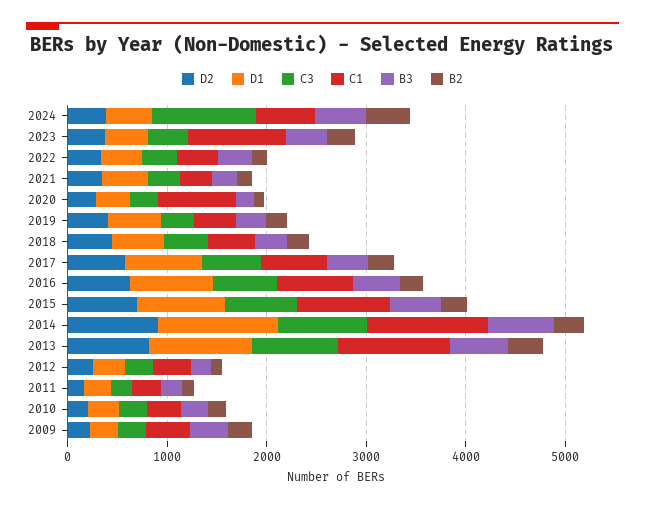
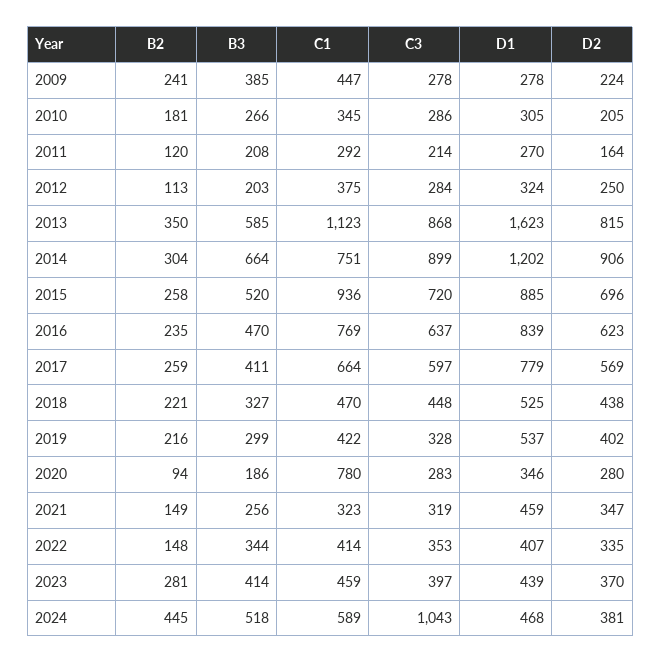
  {
    "D2": {
      "2024": 381,
      "2023": 370,
      "2022": 335,
      "2021": 347,
      "2020": 280,
      "2019": 402,
      "2018": 438,
      "2017": 569,
      "2016": 623,
      "2015": 696,
      "2014": 906,
      "2013": 815,
      "2012": 250,
      "2011": 164,
      "2010": 205,
      "2009": 224
    },
    "D1": {
      "2024": 468,
      "2023": 439,
      "2022": 407,
      "2021": 459,
      "2020": 346,
      "2019": 537,
      "2018": 525,
      "2017": 779,
      "2016": 839,
      "2015": 885,
      "2014": 1202,
-     "2013": 1000,
+     "2013": 1623,
      "2012": 324,
      "2011": 270,
      "2010": 305,
      "2009": 278
    },
    "C3": {
      "2024": 1043,
      "2023": 397,
      "2022": 353,
      "2021": 319,
      "2020": 283,
      "2019": 328,
      "2018": 448,
      "2017": 597,
      "2016": 637,
      "2015": 720,
      "2014": 899,
      "2013": 868,
      "2012": 284,
      "2011": 214,
      "2010": 286,
      "2009": 278
    },
    "C1": {
      "2024": 589,
-     "2023": 1000,
+     "2023": 459,
      "2022": 414,
      "2021": 323,
      "2020": 780,
      "2019": 422,
      "2018": 470,
      "2017": 664,
      "2016": 769,
      "2015": 936,
-     "2014": 1200,
+     "2014": 751,
      "2013": 1123,
      "2012": 375,
      "2011": 292,
      "2010": 345,
      "2009": 447
    },
    "B3": {
      "2024": 518,
      "2023": 414,
      "2022": 344,
      "2021": 256,
      "2020": 186,
      "2019": 299,
      "2018": 327,
      "2017": 411,
      "2016": 470,
      "2015": 520,
      "2014": 664,
      "2013": 585,
      "2012": 203,
      "2011": 208,
      "2010": 266,
      "2009": 385
    },
    "B2": {
      "2024": 445,
      "2023": 281,
      "2022": 148,
      "2021": 149,
      "2020": 94,
      "2019": 216,
      "2018": 221,
      "2017": 259,
      "2016": 235,
      "2015": 258,
      "2014": 304,
      "2013": 350,
      "2012": 113,
      "2011": 120,
      "2010": 181,
      "2009": 241
    }
  }

